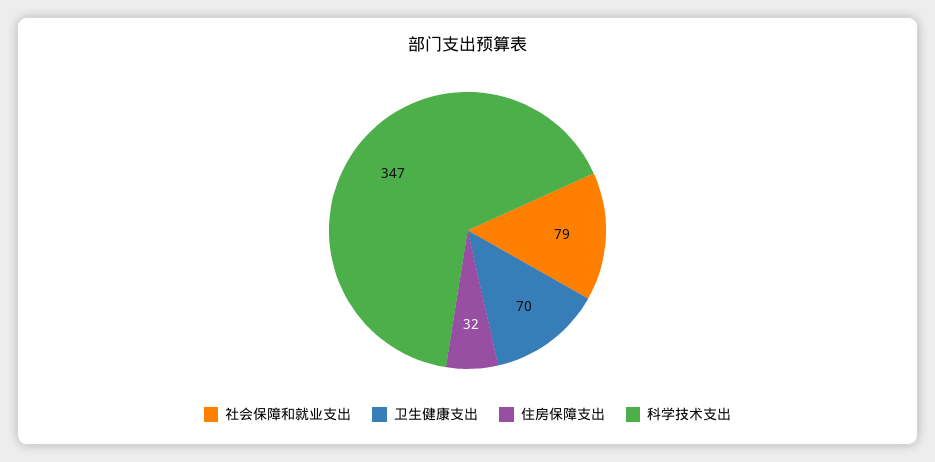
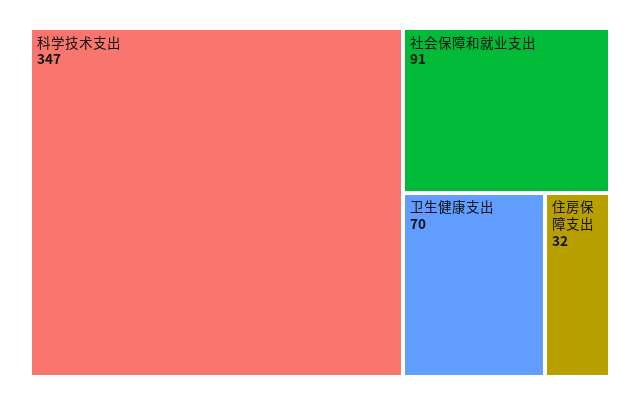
  {
-   "社会保障和就业支出": 79,
+   "社会保障和就业支出": 91,
    "卫生健康支出": 70,
    "住房保障支出": 32,
    "科学技术支出": 347
  }

